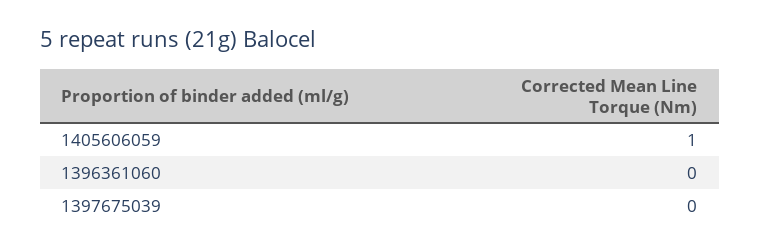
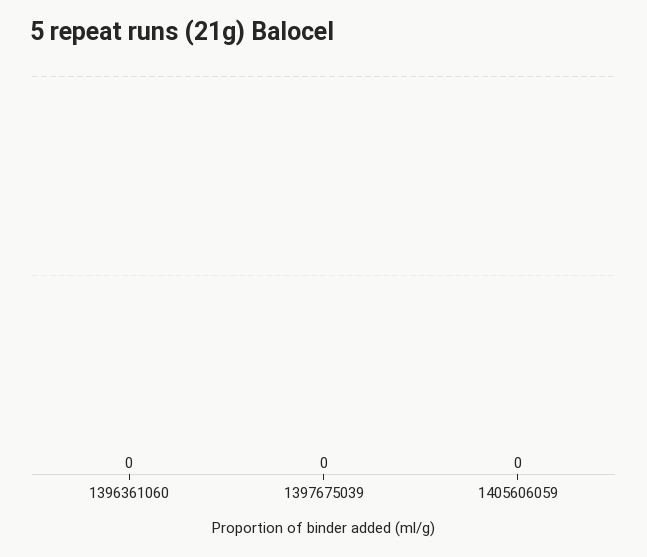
  {
-   "1405606059": 1,
+   "1405606059": 0,
    "1396361060": 0,
    "1397675039": 0
  }

